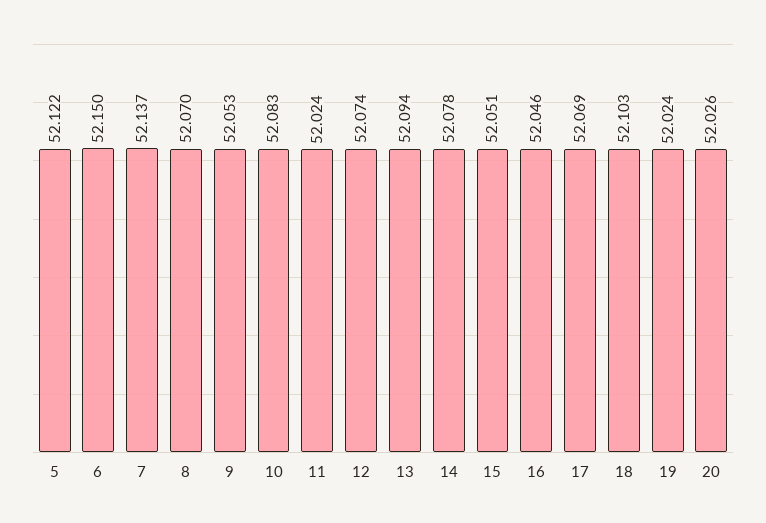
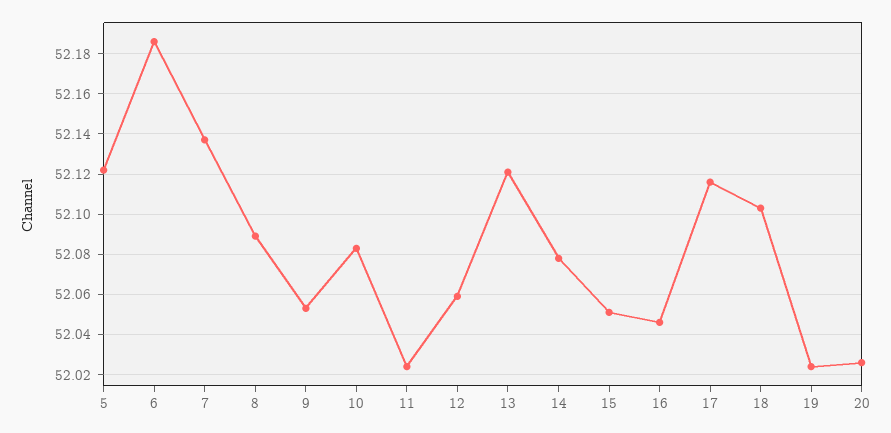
  {
    "5": 52.122,
-   "6": 52.15,
+   "6": 52.185,
    "7": 52.137,
-   "8": 52.07,
+   "8": 52.09,
    "9": 52.053,
    "10": 52.083,
    "11": 52.024,
-   "12": 52.074,
+   "12": 52.06,
-   "13": 52.094,
+   "13": 52.12,
    "14": 52.078,
    "15": 52.051,
    "16": 52.046,
-   "17": 52.069,
+   "17": 52.115,
    "18": 52.103,
    "19": 52.024,
    "20": 52.026
  }

